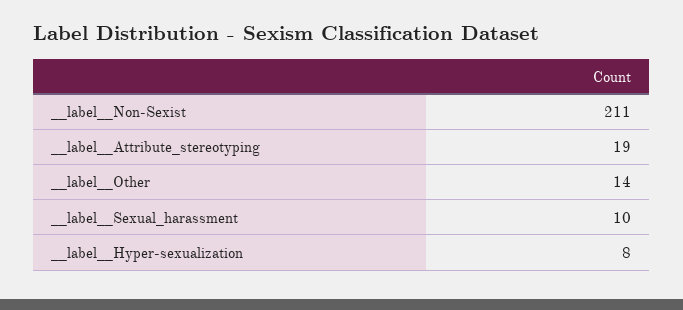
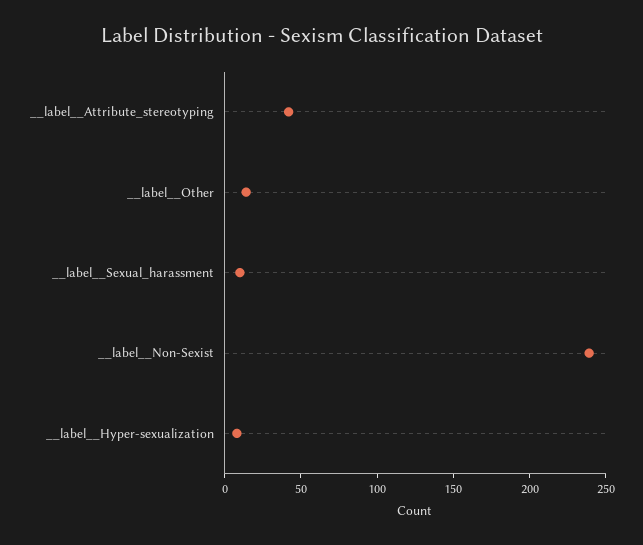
  {
-   "__label__Non-Sexist": 211,
+   "__label__Non-Sexist": 240,
-   "__label__Attribute_stereotyping": 19,
+   "__label__Attribute_stereotyping": 40,
    "__label__Other": 14,
    "__label__Sexual_harassment": 10,
    "__label__Hyper-sexualization": 8
  }

